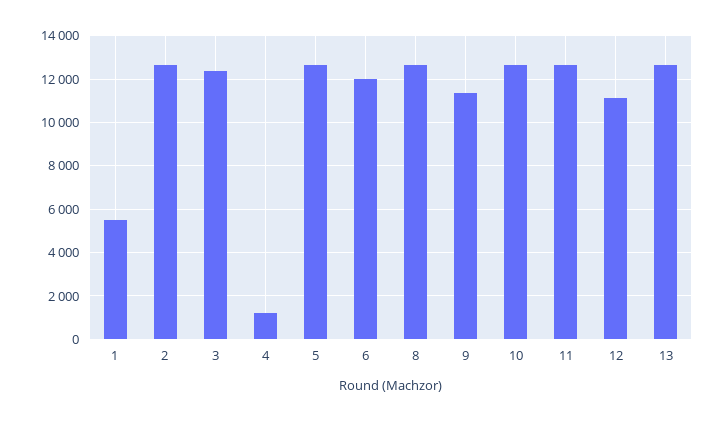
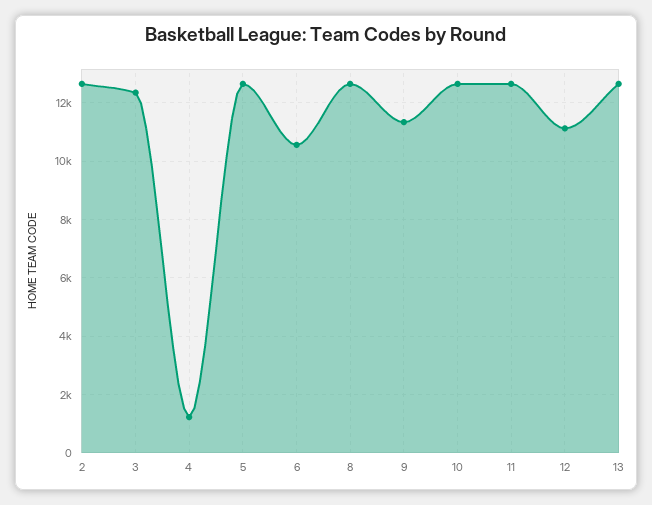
  {
-   "1": 5500,
    "2": 12750,
    "3": 12250,
    "4": 1250,
    "5": 12750,
-   "6": 12000,
+   "6": 10500,
    "8": 12750,
    "9": 11250,
    "10": 12750,
    "11": 12750,
    "12": 11250,
    "13": 12750
  }

